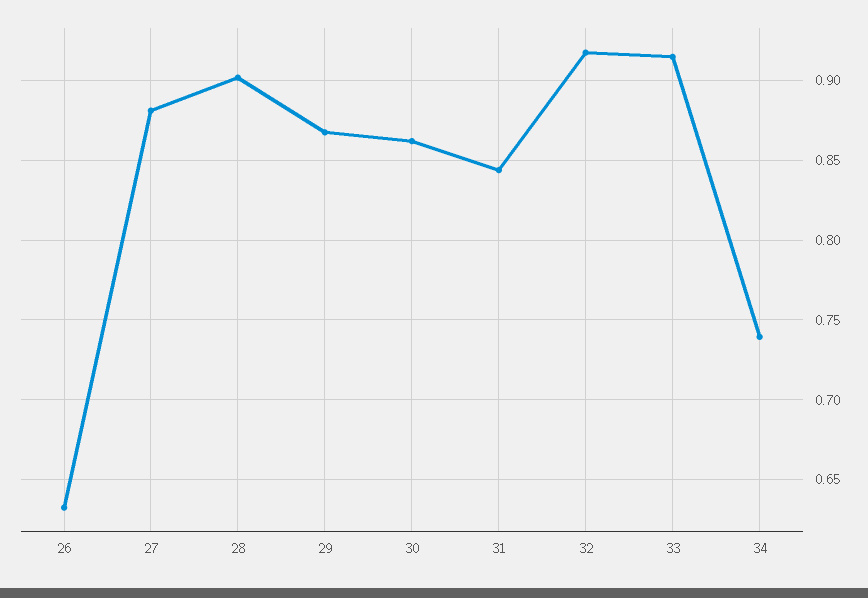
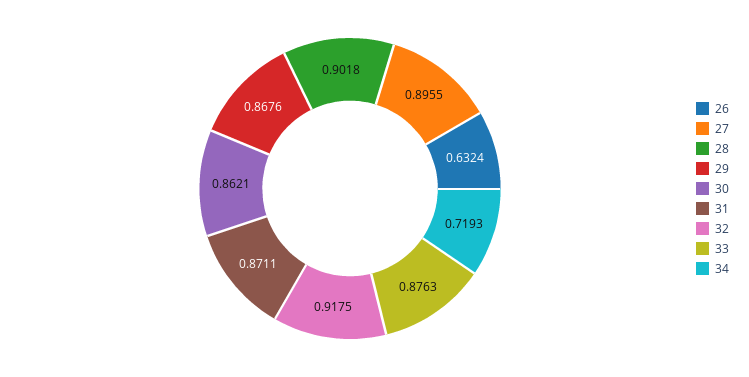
  {
    "26": 0.6324,
-   "27": 0.88,
+   "27": 0.8955,
    "28": 0.9018,
    "29": 0.8676,
    "30": 0.8621,
-   "31": 0.845,
+   "31": 0.8711,
    "32": 0.9175,
-   "33": 0.915,
+   "33": 0.8763,
-   "34": 0.74
+   "34": 0.7193
  }

